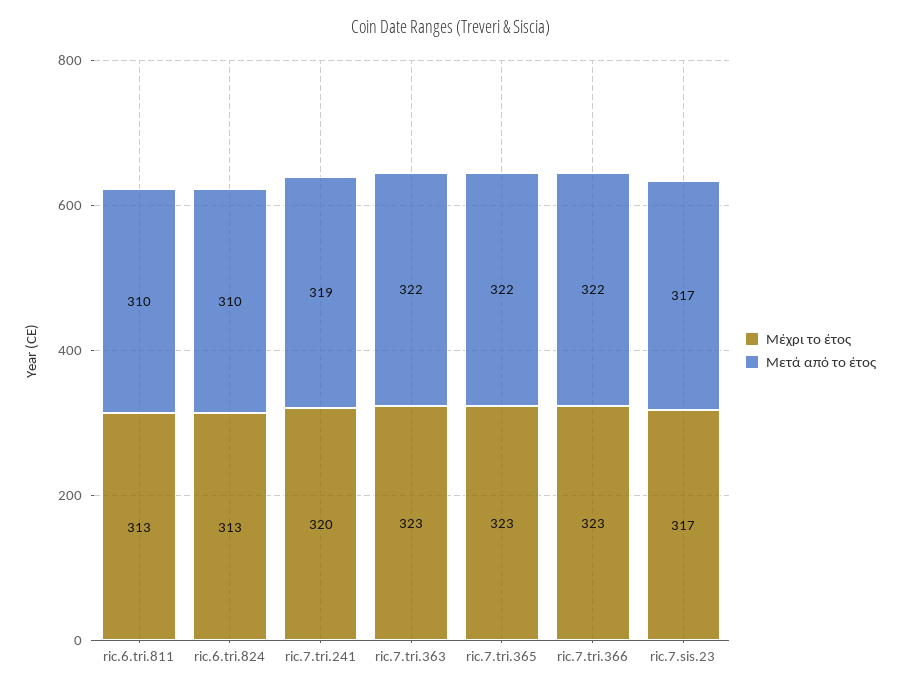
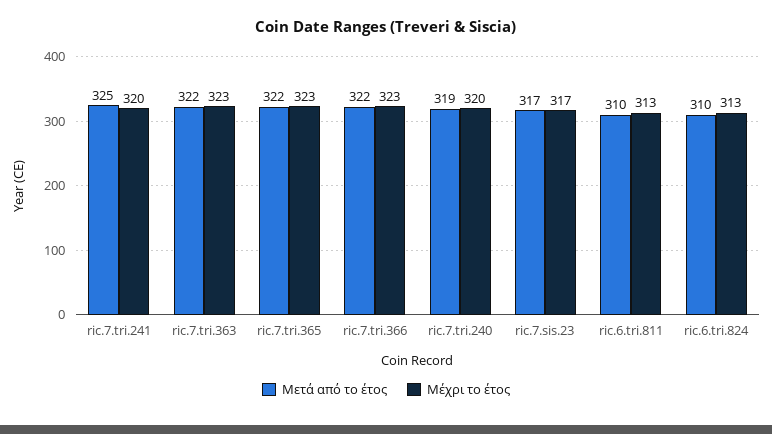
  {
    "Μέχρι το έτος": {
      "ric.6.tri.811": 313,
      "ric.6.tri.824": 313,
      "ric.7.tri.241": 320,
      "ric.7.tri.363": 323,
      "ric.7.tri.365": 323,
      "ric.7.tri.366": 323,
-     "ric.7.sis.23": 317
+     "ric.7.sis.23": 317,
+     "ric.7.tri.240": 320
    },
    "Μετά από το έτος": {
      "ric.6.tri.811": 310,
      "ric.6.tri.824": 310,
-     "ric.7.tri.241": 319,
+     "ric.7.tri.241": 325,
      "ric.7.tri.363": 322,
      "ric.7.tri.365": 322,
      "ric.7.tri.366": 322,
-     "ric.7.sis.23": 317
+     "ric.7.sis.23": 317,
+     "ric.7.tri.240": 319
    }
  }

